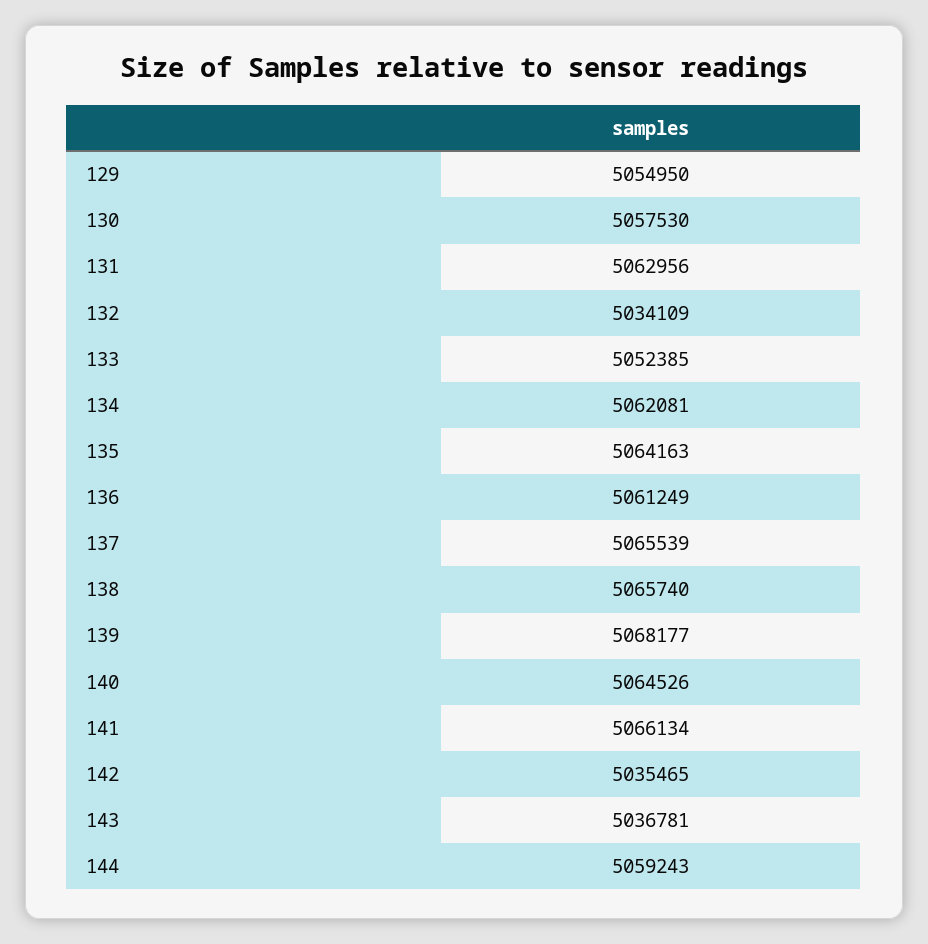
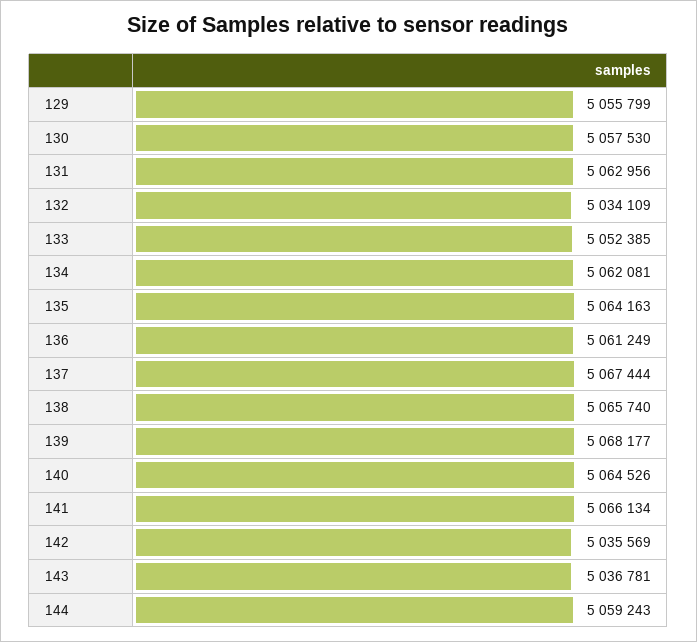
  {
-   "129": 5054950,
+   "129": 5055799,
    "130": 5057530,
    "131": 5062956,
    "132": 5034109,
    "133": 5052385,
    "134": 5062081,
    "135": 5064163,
    "136": 5061249,
-   "137": 5065539,
+   "137": 5067444,
    "138": 5065740,
    "139": 5068177,
    "140": 5064526,
    "141": 5066134,
-   "142": 5035465,
+   "142": 5035569,
    "143": 5036781,
    "144": 5059243
  }

